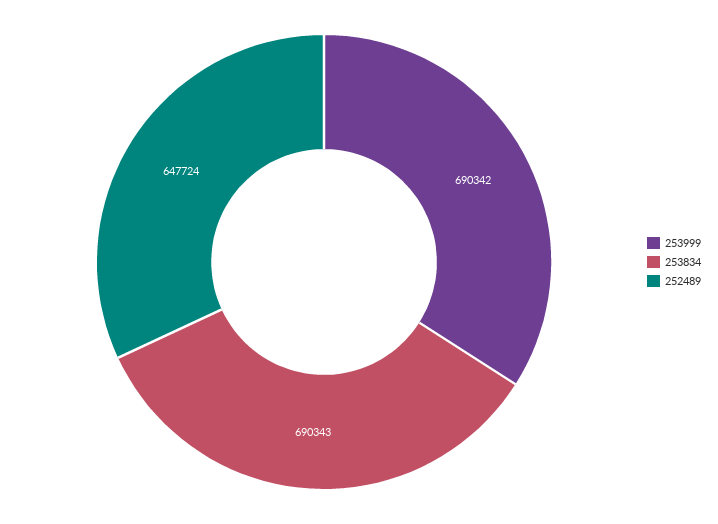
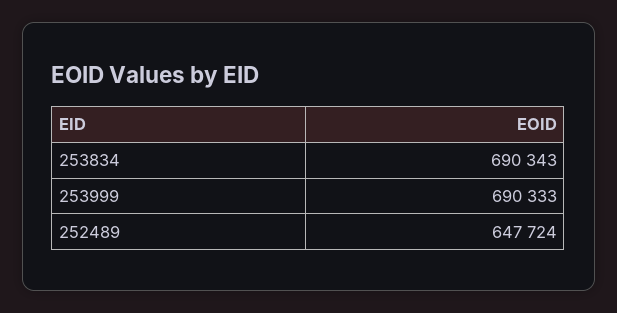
  {
-   "253999": 690342,
+   "253999": 690333,
    "253834": 690343,
    "252489": 647724
  }

